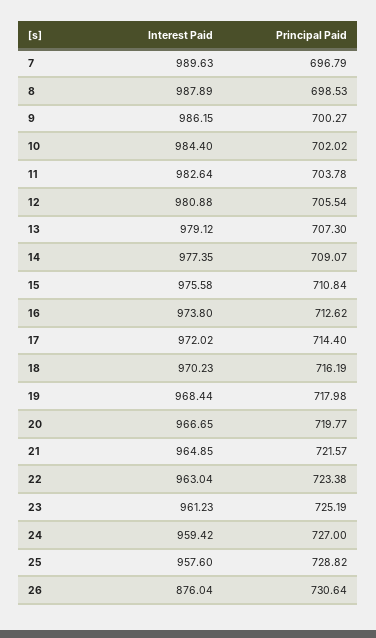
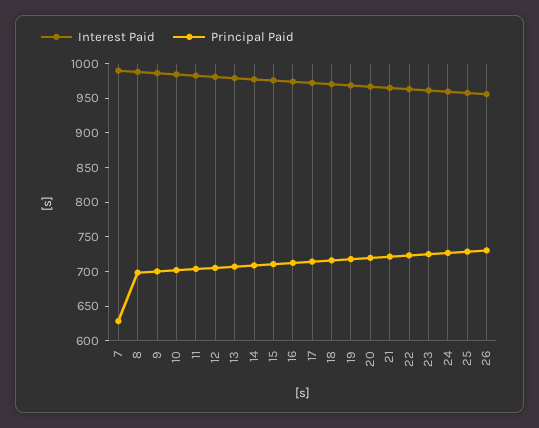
  {
    "Interest Paid": {
      "7": 989.63,
      "8": 987.89,
      "9": 986.15,
      "10": 984.4,
      "11": 982.64,
      "12": 980.88,
      "13": 979.12,
      "14": 977.35,
      "15": 975.58,
      "16": 973.8,
      "17": 972.02,
      "18": 970.23,
      "19": 968.44,
      "20": 966.65,
      "21": 964.85,
      "22": 963.04,
      "23": 961.23,
      "24": 959.42,
      "25": 957.6,
-     "26": 876.04
+     "26": 950
    },
    "Principal Paid": {
-     "7": 696.79,
+     "7": 625,
      "8": 698.53,
      "9": 700.27,
      "10": 702.02,
      "11": 703.78,
      "12": 705.54,
      "13": 707.3,
      "14": 709.07,
      "15": 710.84,
      "16": 712.62,
      "17": 714.4,
      "18": 716.19,
      "19": 717.98,
      "20": 719.77,
      "21": 721.57,
      "22": 723.38,
      "23": 725.19,
      "24": 727,
      "25": 728.82,
      "26": 730.64
    }
  }

